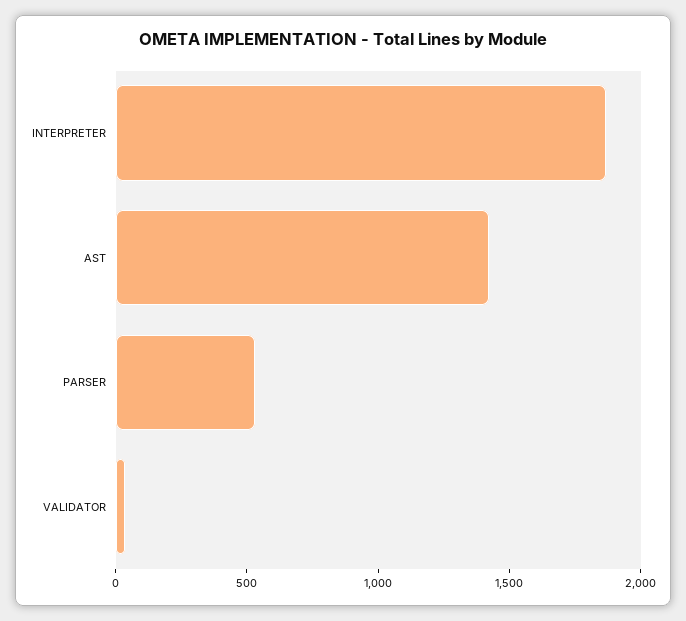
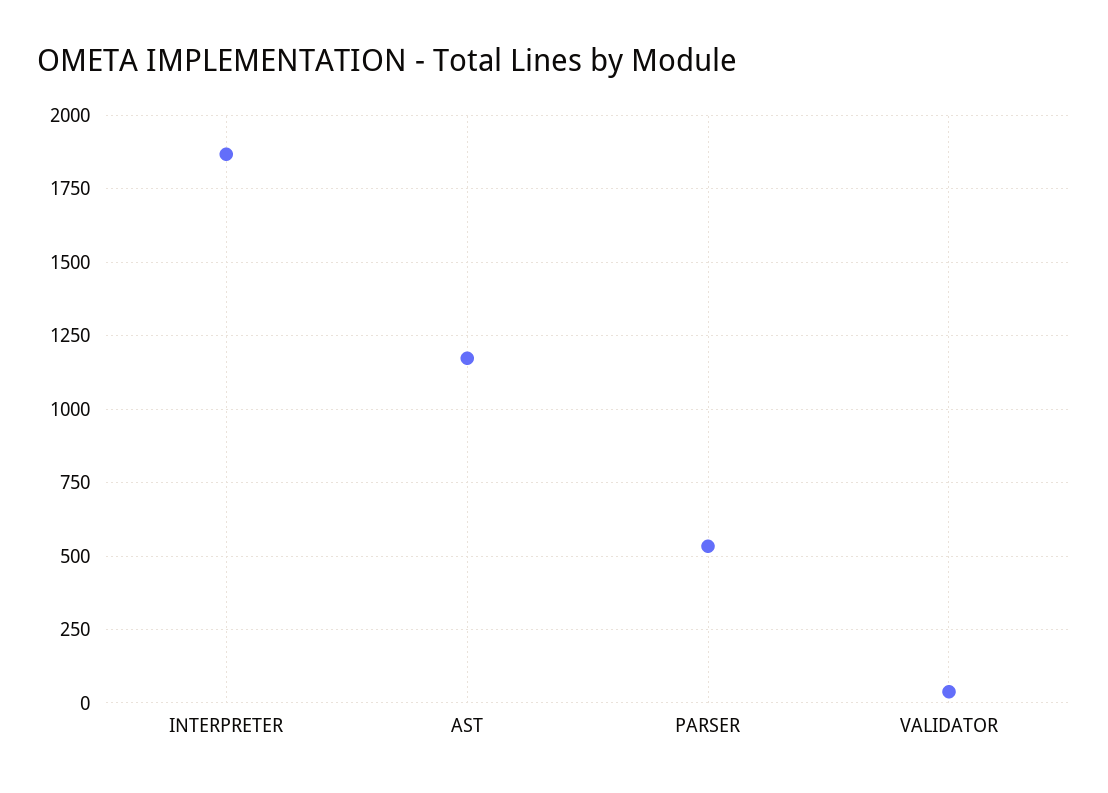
  {
    "INTERPRETER": 1875,
-   "AST": 1400,
+   "AST": 1175,
    "PARSER": 525,
    "VALIDATOR": 50
  }

